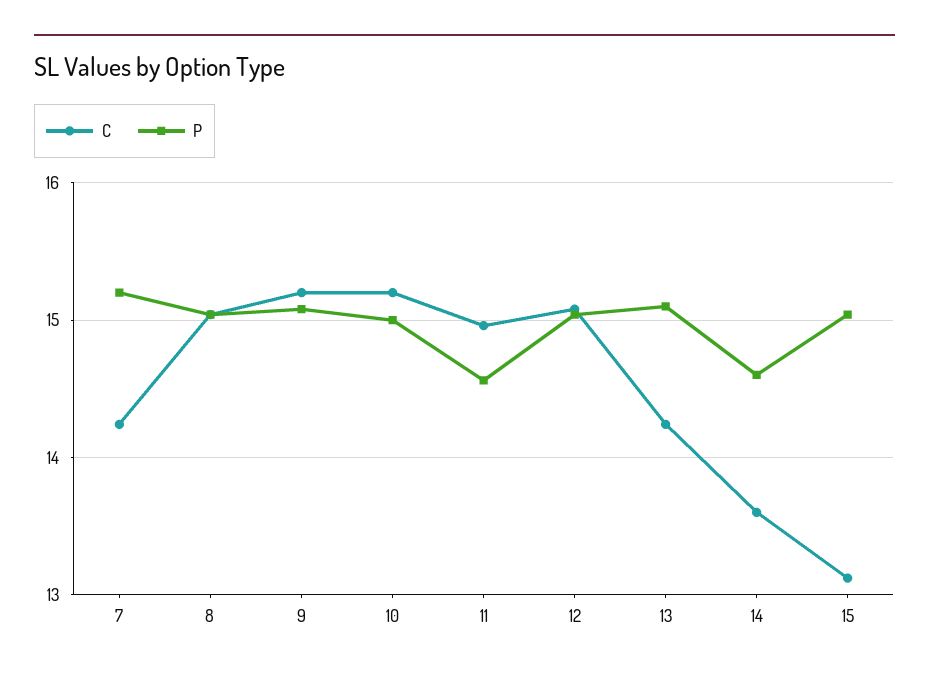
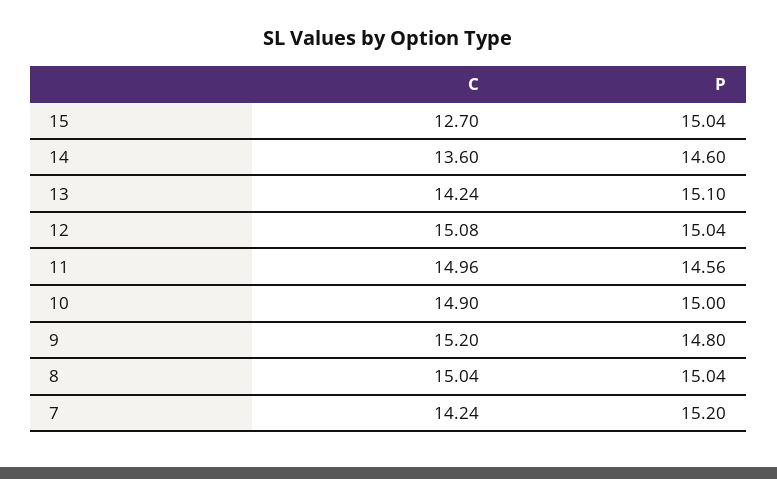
  {
    "C": {
      "7": 14.24,
      "8": 15.04,
      "9": 15.2,
-     "10": 15.2,
+     "10": 14.9,
      "11": 14.96,
      "12": 15.08,
      "13": 14.24,
      "14": 13.6,
-     "15": 13.1
+     "15": 12.7
    },
    "P": {
      "7": 15.2,
      "8": 15.04,
-     "9": 15.1,
+     "9": 14.8,
      "10": 15,
      "11": 14.56,
      "12": 15.04,
      "13": 15.1,
      "14": 14.6,
      "15": 15.04
    }
  }

